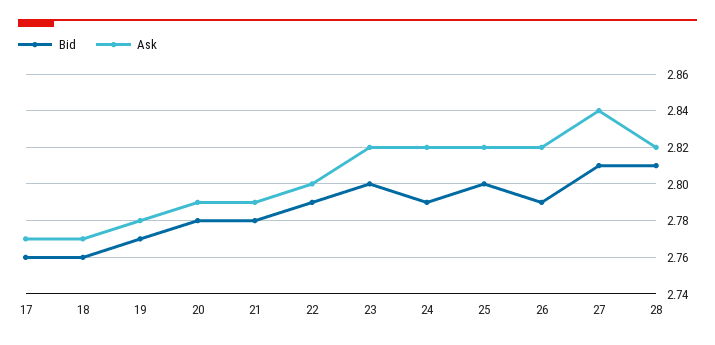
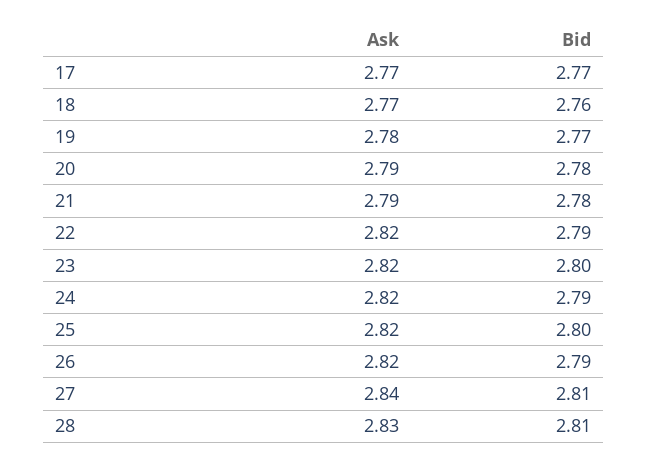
  {
    "Bid": {
-     "17": 2.76,
+     "17": 2.77,
      "18": 2.76,
      "19": 2.77,
      "20": 2.78,
      "21": 2.78,
      "22": 2.79,
      "23": 2.8,
      "24": 2.79,
      "25": 2.8,
      "26": 2.79,
      "27": 2.81,
      "28": 2.81
    },
    "Ask": {
      "17": 2.77,
      "18": 2.77,
      "19": 2.78,
      "20": 2.79,
      "21": 2.79,
-     "22": 2.8,
+     "22": 2.82,
      "23": 2.82,
      "24": 2.82,
      "25": 2.82,
      "26": 2.82,
      "27": 2.84,
-     "28": 2.82
+     "28": 2.83
    }
  }

